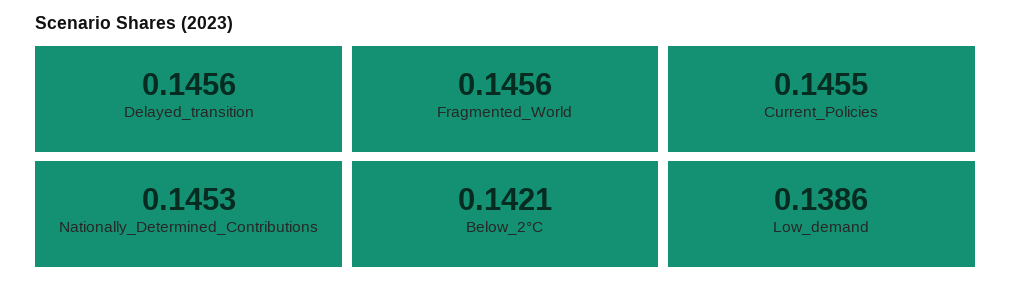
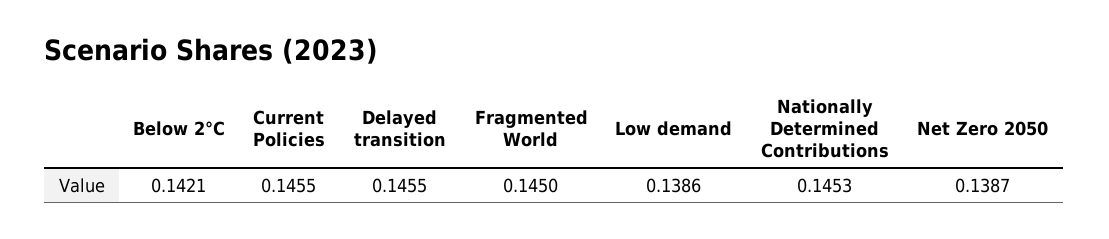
  {
-   "Delayed_transition": 0.1456,
+   "Delayed_transition": 0.1455,
-   "Fragmented_World": 0.1456,
+   "Fragmented_World": 0.145,
    "Current_Policies": 0.1455,
    "Nationally_Determined_Contributions": 0.1453,
    "Below_2°C": 0.1421,
-   "Low_demand": 0.1386
+   "Low_demand": 0.1386,
+   "Net Zero 2050": 0.1387
  }

